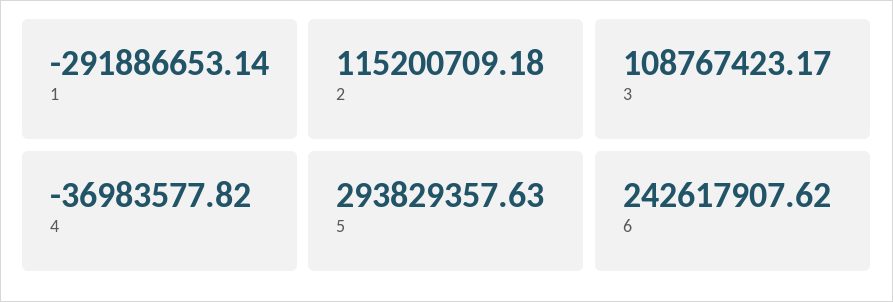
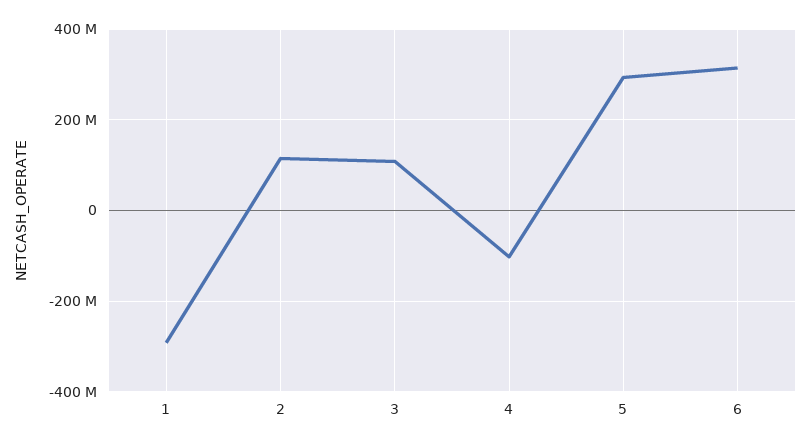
  {
    "1": -291886653.14,
    "2": 115200709.18,
    "3": 108767423.17,
-   "4": -36983577.82,
+   "4": -100000000,
    "5": 293829357.63,
-   "6": 242617907.62
+   "6": 320000000
  }

